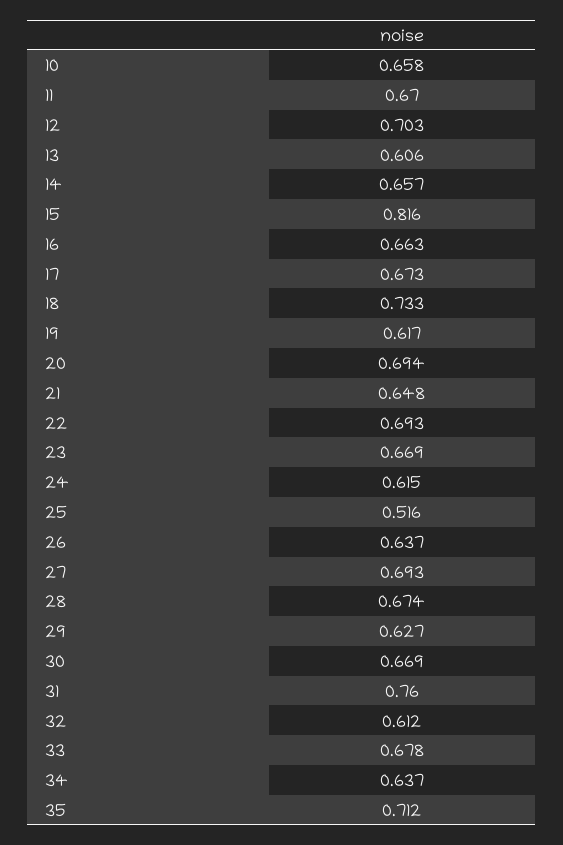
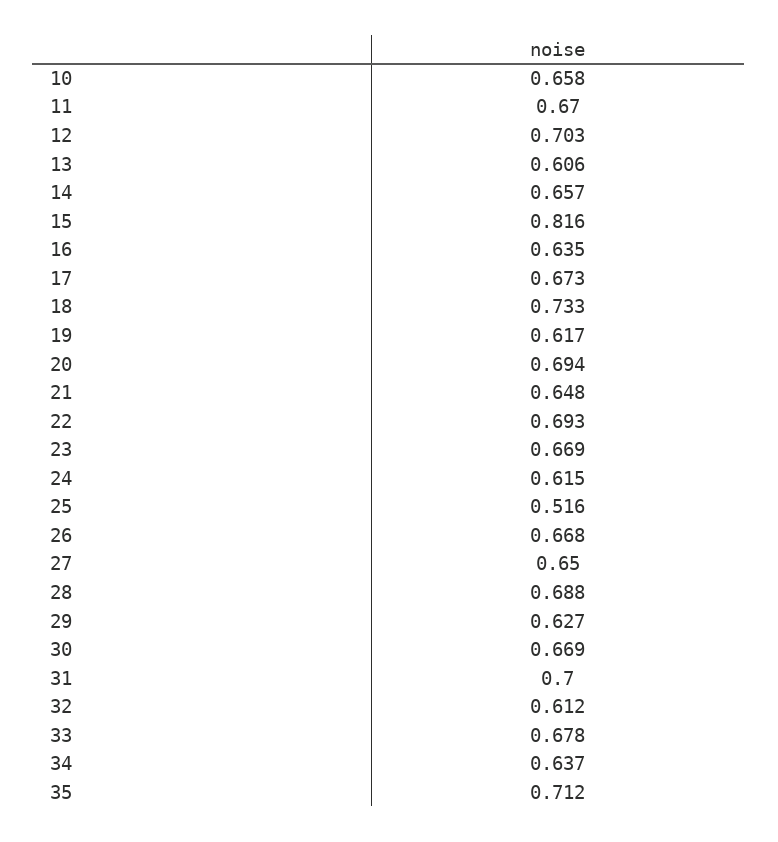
  {
    "10": 0.658,
    "11": 0.67,
    "12": 0.703,
    "13": 0.606,
    "14": 0.657,
    "15": 0.816,
-   "16": 0.663,
+   "16": 0.635,
    "17": 0.673,
    "18": 0.733,
    "19": 0.617,
    "20": 0.694,
    "21": 0.648,
    "22": 0.693,
    "23": 0.669,
    "24": 0.615,
    "25": 0.516,
-   "26": 0.637,
+   "26": 0.668,
-   "27": 0.693,
+   "27": 0.65,
-   "28": 0.674,
+   "28": 0.688,
    "29": 0.627,
    "30": 0.669,
-   "31": 0.76,
+   "31": 0.7,
    "32": 0.612,
    "33": 0.678,
    "34": 0.637,
    "35": 0.712
  }

